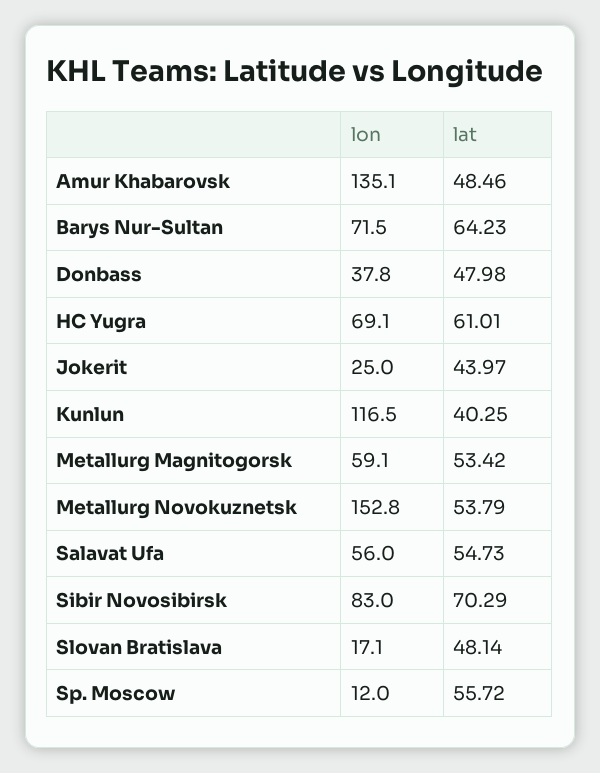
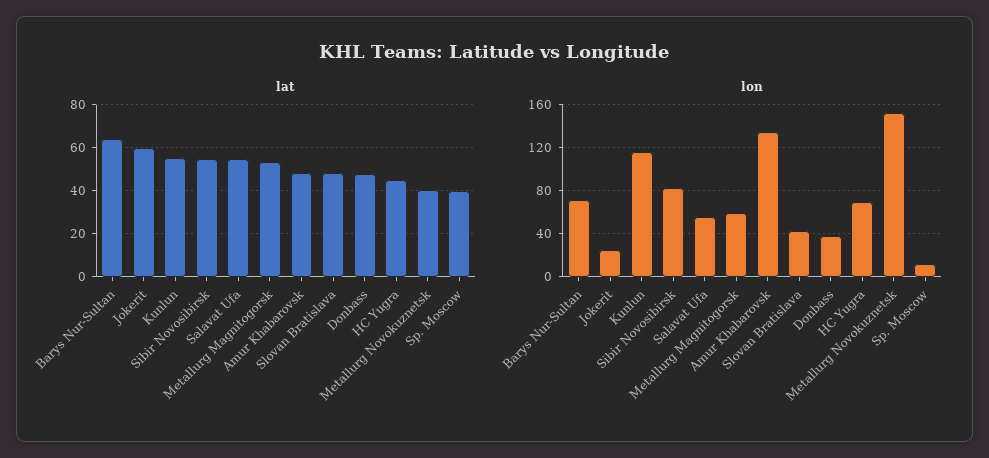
  {
    "lon": {
      "Amur Khabarovsk": 135.1,
      "Barys Nur-Sultan": 71.5,
      "Donbass": 37.8,
      "HC Yugra": 69.1,
      "Jokerit": 25,
      "Kunlun": 116.5,
      "Metallurg Magnitogorsk": 59.1,
      "Metallurg Novokuznetsk": 152.8,
      "Salavat Ufa": 56,
      "Sibir Novosibirsk": 83,
-     "Slovan Bratislava": 17.1,
+     "Slovan Bratislava": 40,
      "Sp. Moscow": 12
    },
    "lat": {
      "Amur Khabarovsk": 48.46,
      "Barys Nur-Sultan": 64.23,
      "Donbass": 47.98,
-     "HC Yugra": 61.01,
+     "HC Yugra": 45,
-     "Jokerit": 43.97,
+     "Jokerit": 60,
-     "Kunlun": 40.25,
+     "Kunlun": 55,
      "Metallurg Magnitogorsk": 53.42,
-     "Metallurg Novokuznetsk": 53.79,
+     "Metallurg Novokuznetsk": 40,
      "Salavat Ufa": 54.73,
-     "Sibir Novosibirsk": 70.29,
+     "Sibir Novosibirsk": 55,
      "Slovan Bratislava": 48.14,
-     "Sp. Moscow": 55.72
+     "Sp. Moscow": 40
    }
  }

